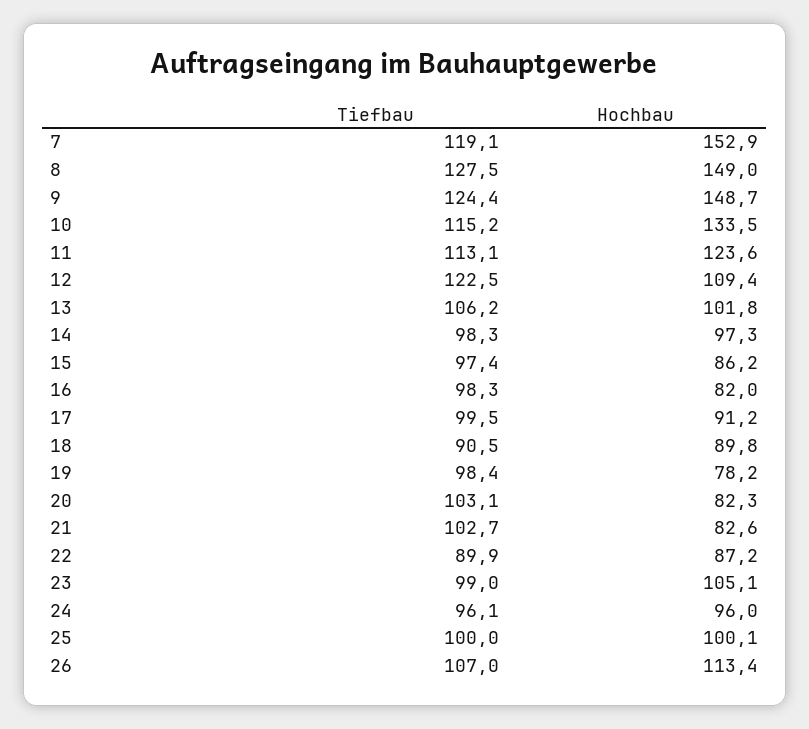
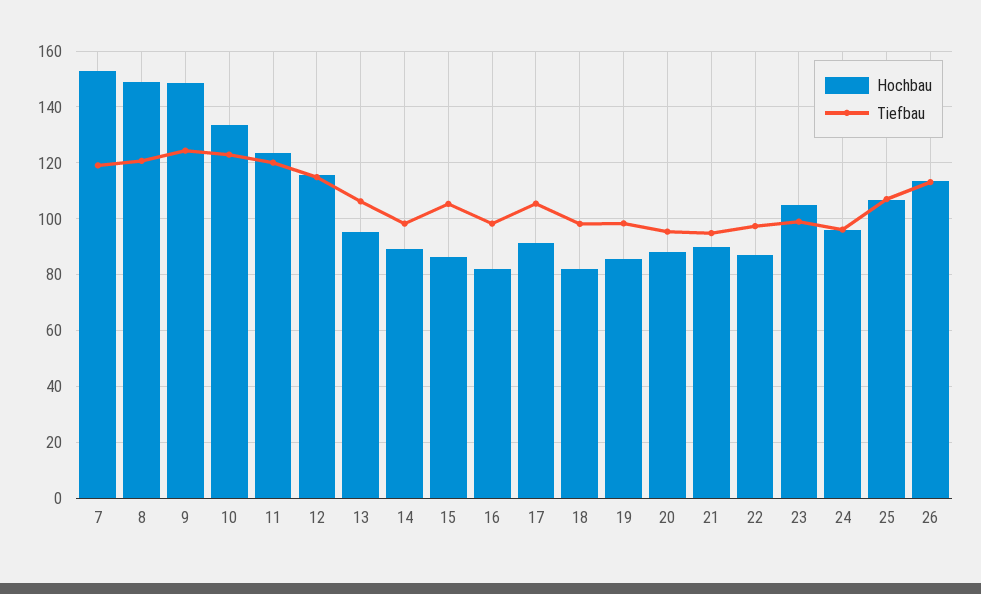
  {
    "Tiefbau": {
      "7": 119.1,
-     "8": 127.5,
+     "8": 120,
      "9": 124.4,
-     "10": 115.2,
+     "10": 122.5,
-     "11": 113.1,
+     "11": 120,
-     "12": 122.5,
+     "12": 115,
      "13": 106.2,
      "14": 98.3,
-     "15": 97.4,
+     "15": 105,
      "16": 98.3,
-     "17": 99.5,
+     "17": 105,
-     "18": 90.5,
+     "18": 97.5,
      "19": 98.4,
-     "20": 103.1,
+     "20": 95,
-     "21": 102.7,
+     "21": 95,
-     "22": 89.9,
+     "22": 97.5,
      "23": 99,
      "24": 96.1,
-     "25": 100,
+     "25": 107.5,
-     "26": 107
+     "26": 112.5
    },
    "Hochbau": {
      "7": 152.9,
      "8": 149,
      "9": 148.7,
      "10": 133.5,
      "11": 123.6,
-     "12": 109.4,
+     "12": 115,
-     "13": 101.8,
+     "13": 95,
-     "14": 97.3,
+     "14": 90,
      "15": 86.2,
      "16": 82,
      "17": 91.2,
-     "18": 89.8,
+     "18": 82.5,
-     "19": 78.2,
+     "19": 85,
-     "20": 82.3,
+     "20": 87.5,
-     "21": 82.6,
+     "21": 90,
      "22": 87.2,
      "23": 105.1,
      "24": 96,
-     "25": 100.1,
+     "25": 107.5,
      "26": 113.4
    }
  }

